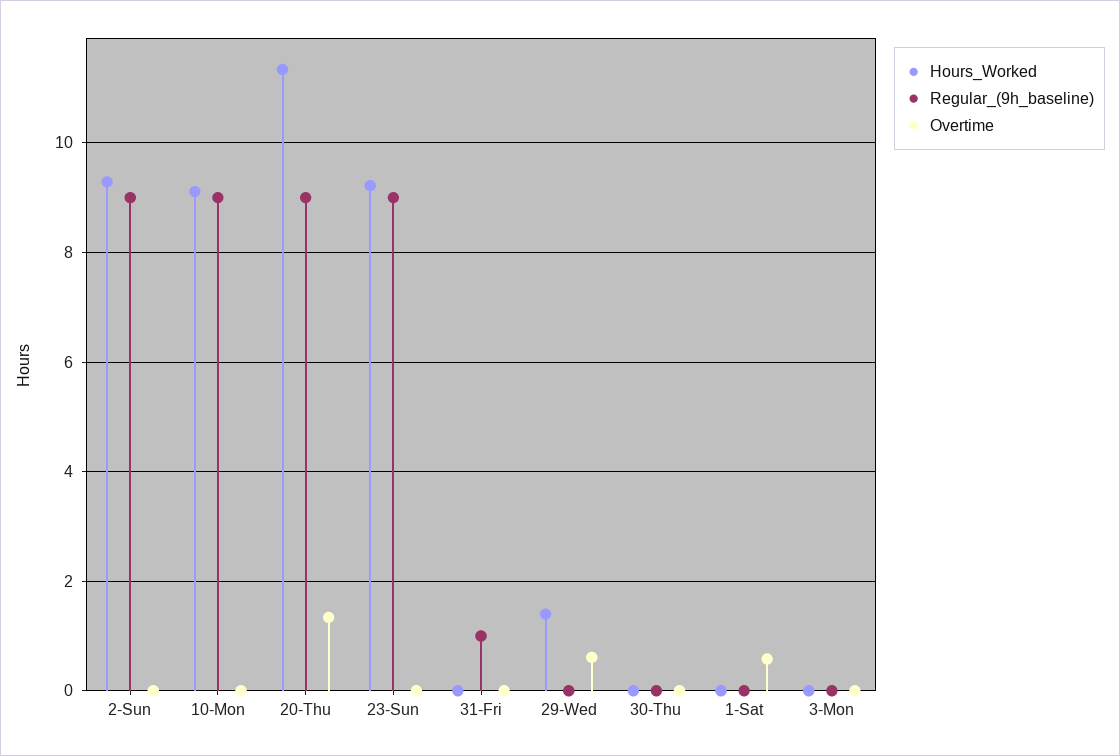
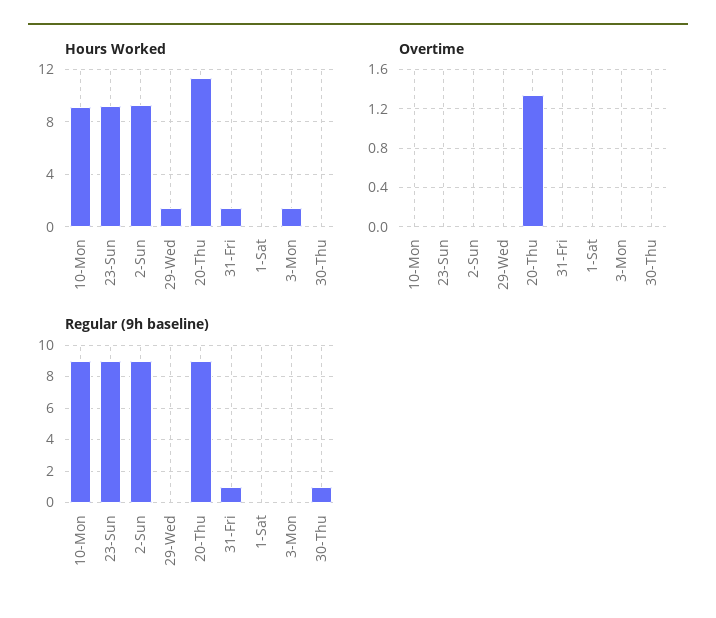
  {
    "Hours_Worked": {
      "2-Sun": 9.2,
      "10-Mon": 9.2,
      "20-Thu": 11.4,
      "23-Sun": 9.2,
-     "31-Fri": 0,
+     "31-Fri": 1.5,
      "29-Wed": 1.4,
      "30-Thu": 0,
      "1-Sat": 0,
-     "3-Mon": 0
+     "3-Mon": 1.5
    },
    "Regular_(9h_baseline)": {
      "2-Sun": 9,
      "10-Mon": 9,
      "20-Thu": 9,
      "23-Sun": 9,
      "31-Fri": 1,
      "29-Wed": 0,
-     "30-Thu": 0,
+     "30-Thu": 1,
      "1-Sat": 0,
      "3-Mon": 0
    },
    "Overtime": {
      "2-Sun": 0,
      "10-Mon": 0,
      "20-Thu": 1.3,
      "23-Sun": 0,
      "31-Fri": 0,
-     "29-Wed": 0.6,
+     "29-Wed": 0,
      "30-Thu": 0,
-     "1-Sat": 0.6,
+     "1-Sat": 0,
      "3-Mon": 0
    }
  }

